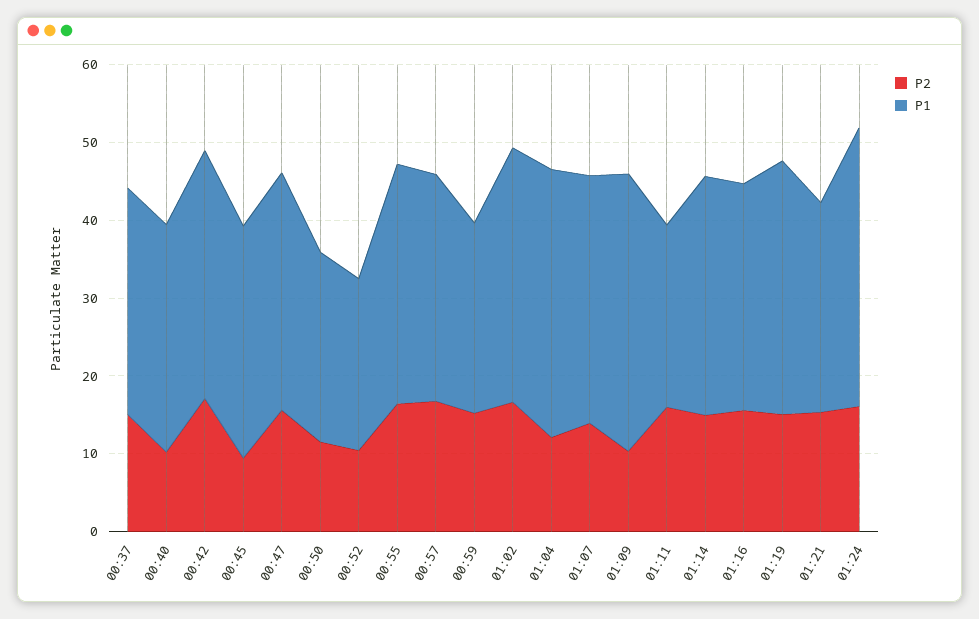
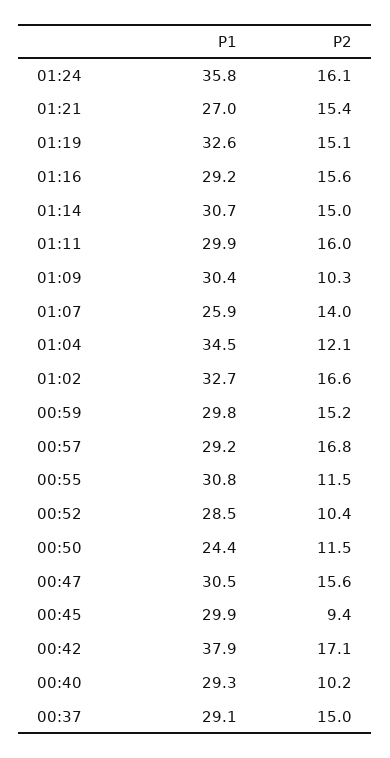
  {
    "P2": {
      "00:37": 15,
      "00:40": 10.2,
      "00:42": 17.1,
      "00:45": 9.4,
      "00:47": 15.6,
      "00:50": 11.5,
      "00:52": 10.4,
-     "00:55": 16,
+     "00:55": 11.5,
      "00:57": 16.8,
      "00:59": 15.2,
      "01:02": 16.6,
      "01:04": 12.1,
      "01:07": 14,
      "01:09": 10.3,
      "01:11": 16,
      "01:14": 15,
      "01:16": 15.6,
      "01:19": 15.1,
      "01:21": 15.4,
      "01:24": 16.1
    },
    "P1": {
      "00:37": 29.1,
      "00:40": 29.3,
-     "00:42": 32,
+     "00:42": 37.9,
      "00:45": 29.9,
      "00:47": 30.5,
      "00:50": 24.4,
-     "00:52": 22,
+     "00:52": 28.5,
      "00:55": 30.8,
      "00:57": 29.2,
-     "00:59": 24,
+     "00:59": 29.8,
      "01:02": 32.7,
      "01:04": 34.5,
-     "01:07": 32,
+     "01:07": 25.9,
-     "01:09": 36,
+     "01:09": 30.4,
-     "01:11": 24,
+     "01:11": 29.9,
      "01:14": 30.7,
      "01:16": 29.2,
      "01:19": 32.6,
      "01:21": 27,
      "01:24": 35.8
    }
  }

